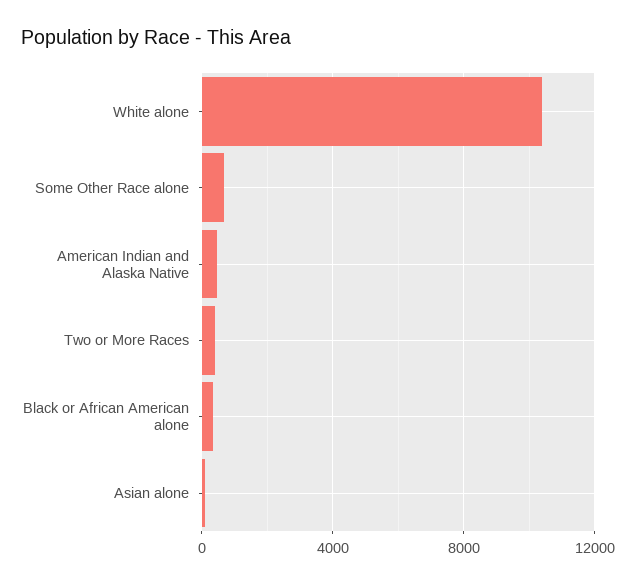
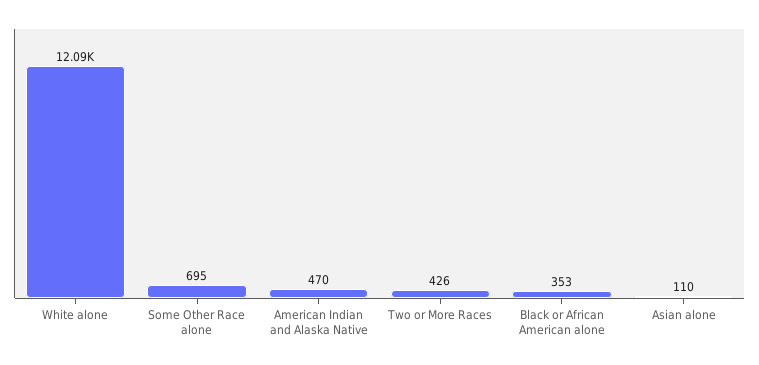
  {
-   "White alone": 10500,
+   "White alone": 12090,
    "Some Other Race alone": 695,
    "American Indian and Alaska Native": 470,
    "Two or More Races": 426,
    "Black or African American alone": 353,
    "Asian alone": 110
  }

